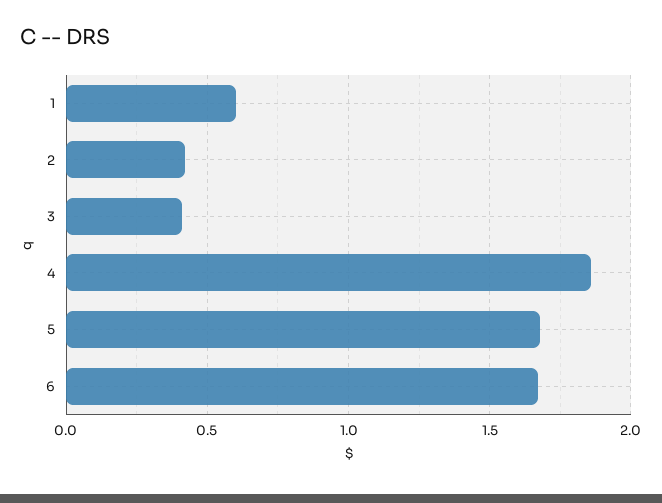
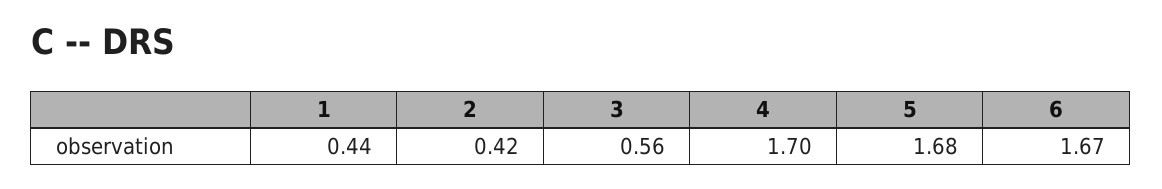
  {
-   "1": 0.6,
+   "1": 0.44,
    "2": 0.42,
-   "3": 0.4,
+   "3": 0.56,
-   "4": 1.85,
+   "4": 1.7,
    "5": 1.68,
    "6": 1.67
  }

